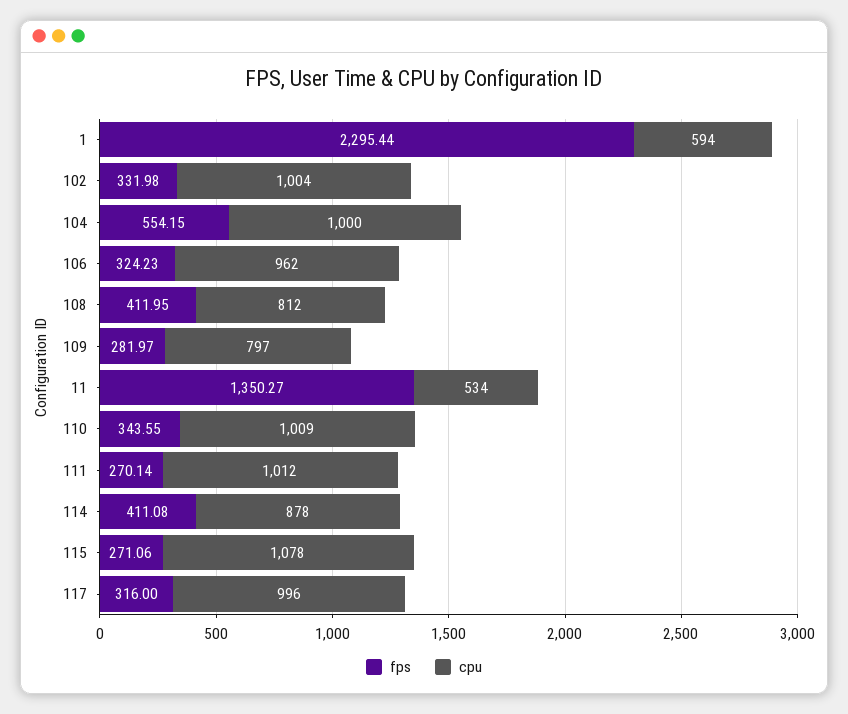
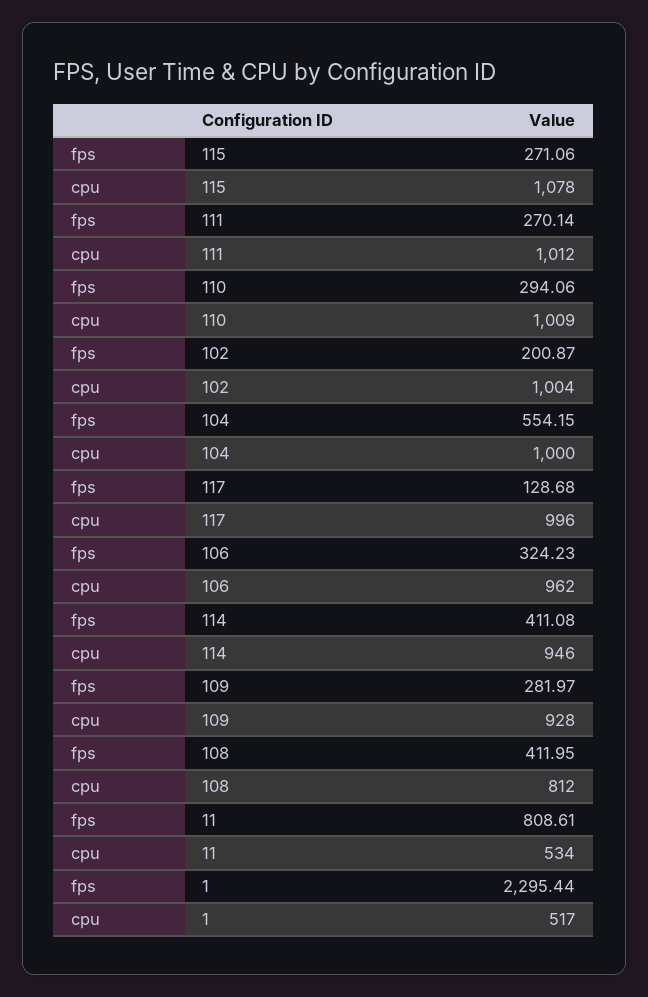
  {
    "fps": {
      "1": 2295.44,
-     "102": 331.98,
+     "102": 200.87,
      "104": 554.15,
      "106": 324.23,
      "108": 411.95,
      "109": 281.97,
-     "11": 1350.27,
+     "11": 808.61,
-     "110": 343.55,
+     "110": 294.06,
      "111": 270.14,
      "114": 411.08,
      "115": 271.06,
-     "117": 316
+     "117": 128.68
    },
    "cpu": {
-     "1": 594,
+     "1": 517,
      "102": 1004,
      "104": 1000,
      "106": 962,
      "108": 812,
-     "109": 797,
+     "109": 928,
      "11": 534,
      "110": 1009,
      "111": 1012,
-     "114": 878,
+     "114": 946,
      "115": 1078,
      "117": 996
    }
  }

